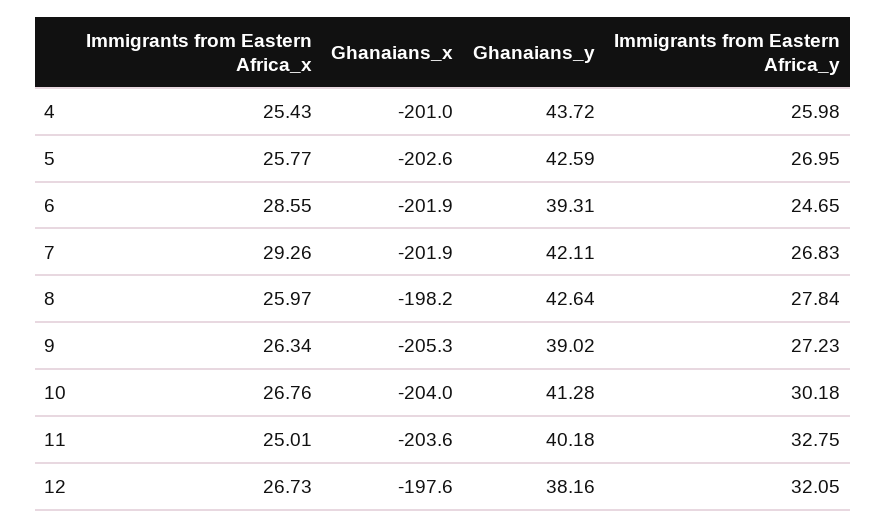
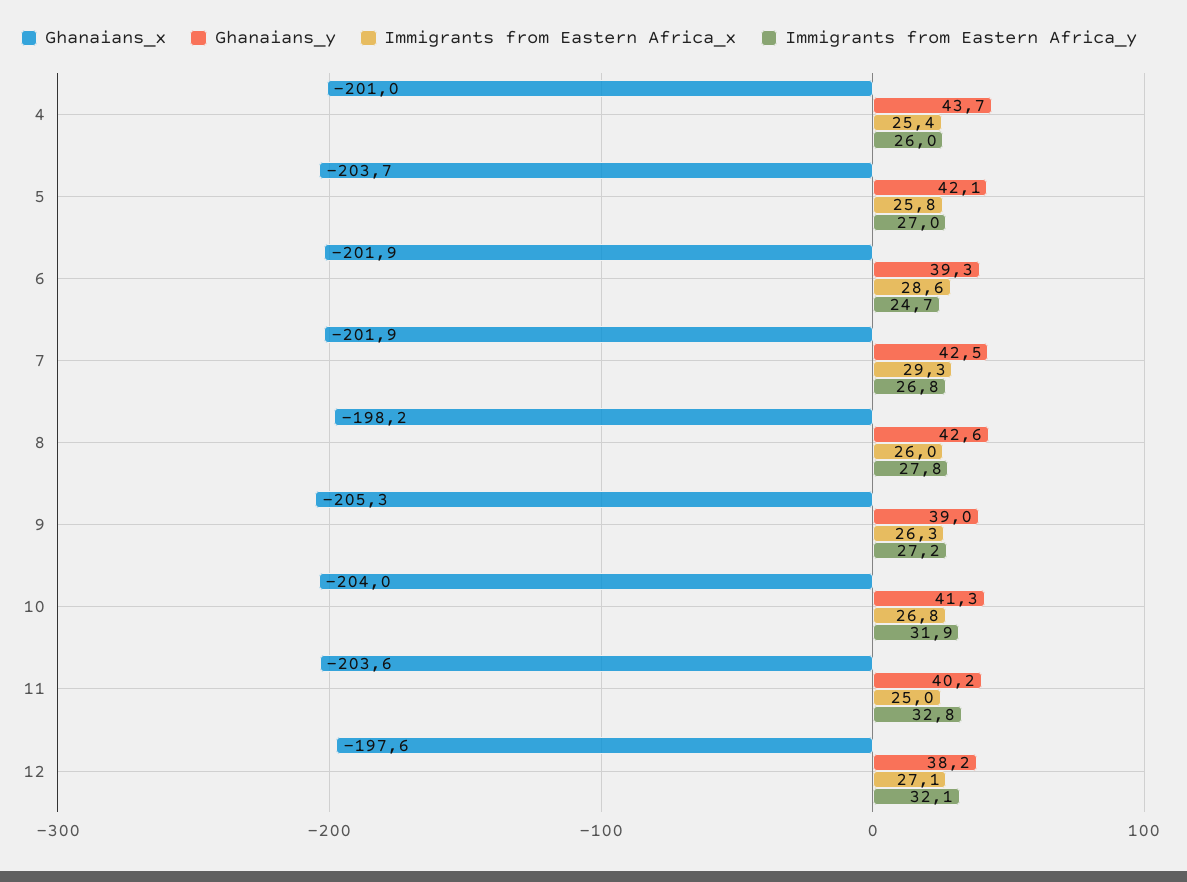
  {
    "Immigrants from Eastern Africa_x": {
      "4": 25.43,
      "5": 25.77,
      "6": 28.55,
      "7": 29.26,
      "8": 25.97,
      "9": 26.34,
      "10": 26.76,
      "11": 25.01,
-     "12": 26.73
+     "12": 27.1
    },
    "Ghanaians_x": {
      "4": -201,
-     "5": -202.6,
+     "5": -203.7,
      "6": -201.9,
      "7": -201.9,
      "8": -198.2,
      "9": -205.3,
      "10": -204,
      "11": -203.6,
      "12": -197.6
    },
    "Ghanaians_y": {
      "4": 43.72,
-     "5": 42.59,
+     "5": 42.1,
      "6": 39.31,
-     "7": 42.11,
+     "7": 42.5,
      "8": 42.64,
      "9": 39.02,
      "10": 41.28,
      "11": 40.18,
      "12": 38.16
    },
    "Immigrants from Eastern Africa_y": {
      "4": 25.98,
      "5": 26.95,
      "6": 24.65,
      "7": 26.83,
      "8": 27.84,
      "9": 27.23,
-     "10": 30.18,
+     "10": 31.9,
      "11": 32.75,
      "12": 32.05
    }
  }

